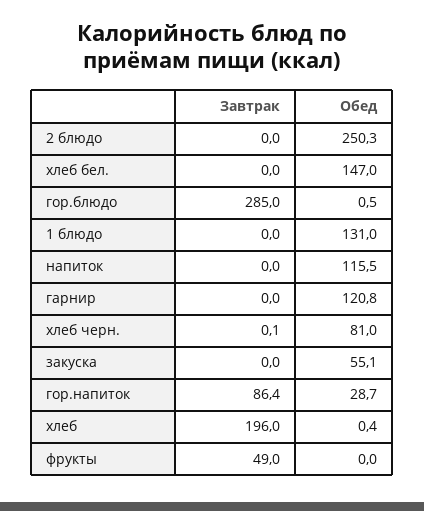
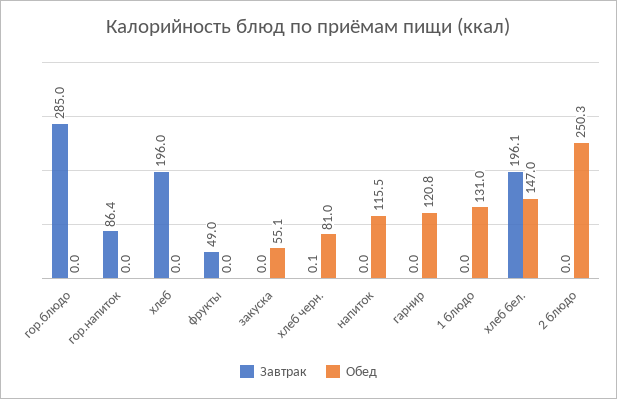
  {
    "Завтрак": {
      "2 блюдо": 0,
-     "хлеб бел.": 0,
+     "хлеб бел.": 196.1,
      "гор.блюдо": 285,
      "1 блюдо": 0,
      "напиток": 0,
      "гарнир": 0,
      "хлеб черн.": 0.1,
      "закуска": 0,
      "гор.напиток": 86.4,
      "хлеб": 196,
      "фрукты": 49
    },
    "Обед": {
      "2 блюдо": 250.3,
      "хлеб бел.": 147,
-     "гор.блюдо": 0.5,
+     "гор.блюдо": 0,
      "1 блюдо": 131,
      "напиток": 115.5,
      "гарнир": 120.8,
      "хлеб черн.": 81,
      "закуска": 55.1,
-     "гор.напиток": 28.7,
+     "гор.напиток": 0,
-     "хлеб": 0.4,
+     "хлеб": 0,
      "фрукты": 0
    }
  }

